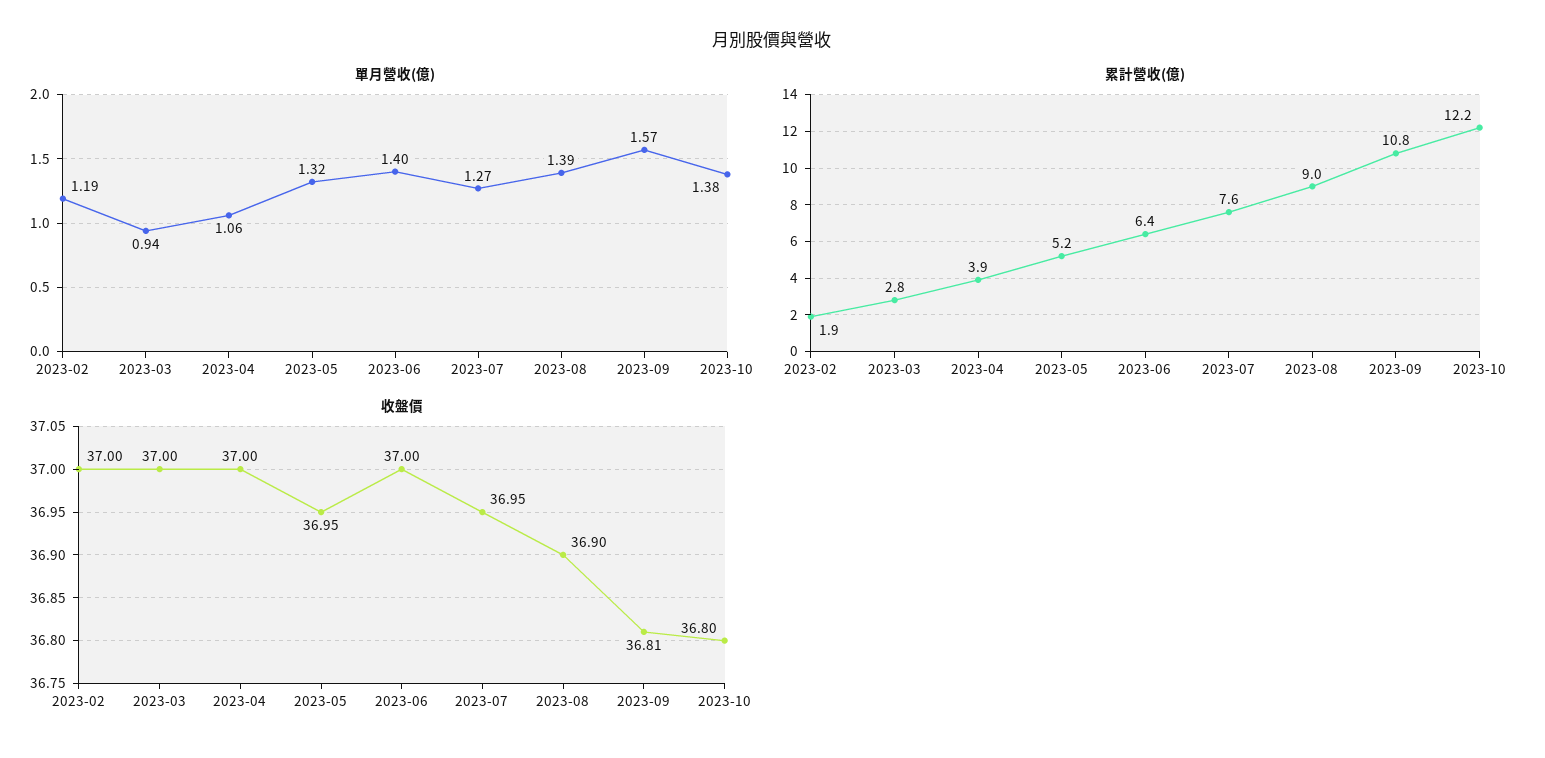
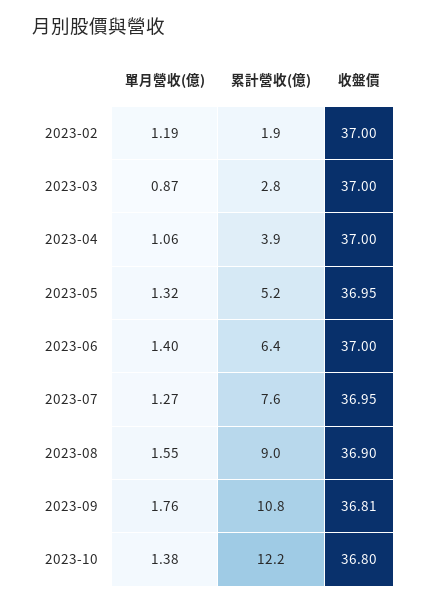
  {
    "單月營收(億)": {
      "2023-02": 1.19,
-     "2023-03": 0.94,
+     "2023-03": 0.87,
      "2023-04": 1.06,
      "2023-05": 1.32,
      "2023-06": 1.4,
      "2023-07": 1.27,
-     "2023-08": 1.39,
+     "2023-08": 1.55,
-     "2023-09": 1.57,
+     "2023-09": 1.76,
      "2023-10": 1.38
    },
    "累計營收(億)": {
      "2023-02": 1.9,
      "2023-03": 2.8,
      "2023-04": 3.9,
      "2023-05": 5.2,
      "2023-06": 6.4,
      "2023-07": 7.6,
      "2023-08": 9,
      "2023-09": 10.8,
      "2023-10": 12.2
    },
    "收盤價": {
      "2023-02": 37,
      "2023-03": 37,
      "2023-04": 37,
      "2023-05": 36.95,
      "2023-06": 37,
      "2023-07": 36.95,
      "2023-08": 36.9,
      "2023-09": 36.81,
      "2023-10": 36.8
    }
  }

